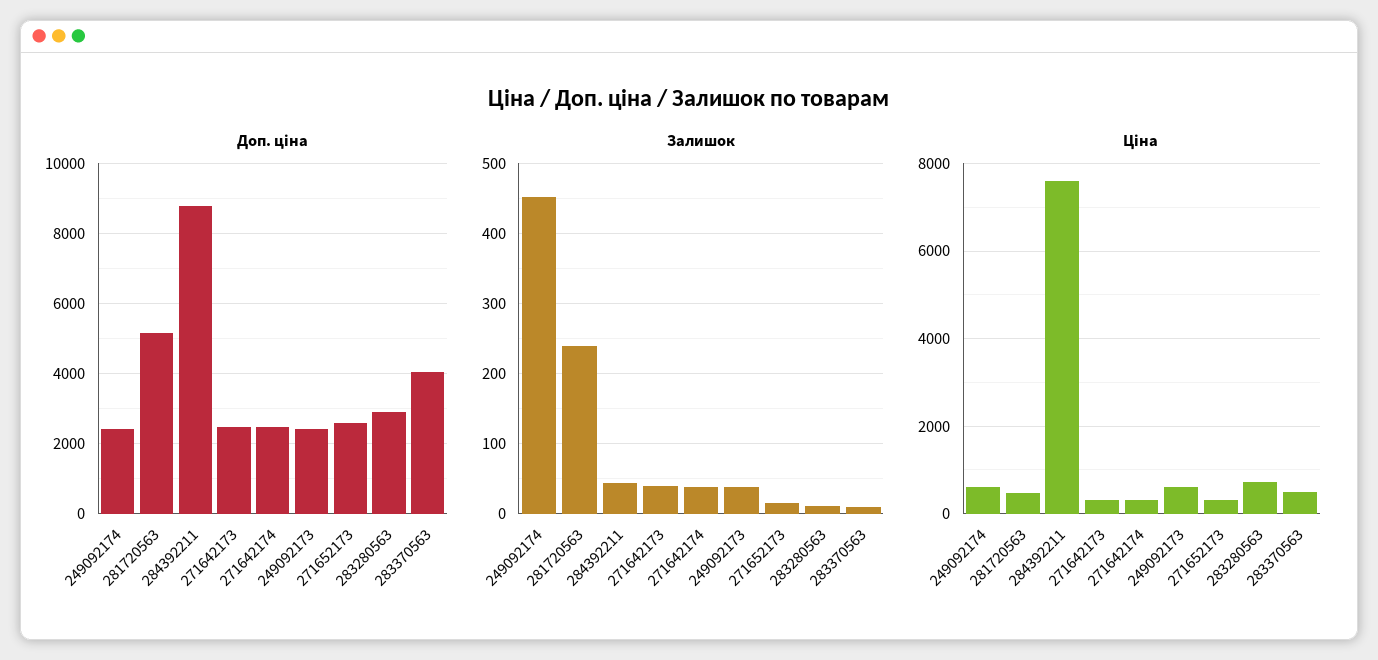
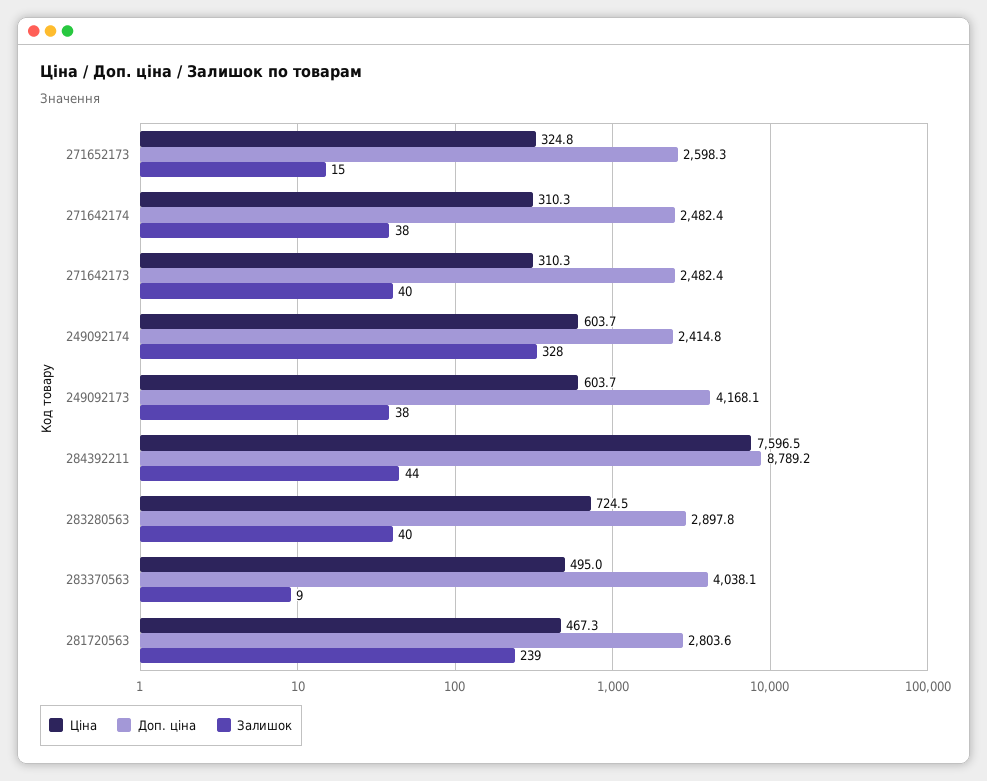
  {
    "Доп. ціна": {
      "249092174": 2414.8,
-     "281720563": 5200,
+     "281720563": 2803.6,
      "284392211": 8789.2,
      "271642173": 2482.4,
      "271642174": 2482.4,
-     "249092173": 2400,
+     "249092173": 4168.1,
      "271652173": 2598.3,
      "283280563": 2897.8,
      "283370563": 4038.1
    },
    "Залишок": {
-     "249092174": 450,
+     "249092174": 328,
      "281720563": 239,
      "284392211": 44,
      "271642173": 40,
      "271642174": 38,
      "249092173": 38,
      "271652173": 15,
-     "283280563": 10,
+     "283280563": 40,
      "283370563": 9
    },
    "Ціна": {
      "249092174": 603.7,
      "281720563": 467.3,
      "284392211": 7596.5,
      "271642173": 310.3,
      "271642174": 310.3,
      "249092173": 603.7,
      "271652173": 324.8,
      "283280563": 724.5,
      "283370563": 495
    }
  }

